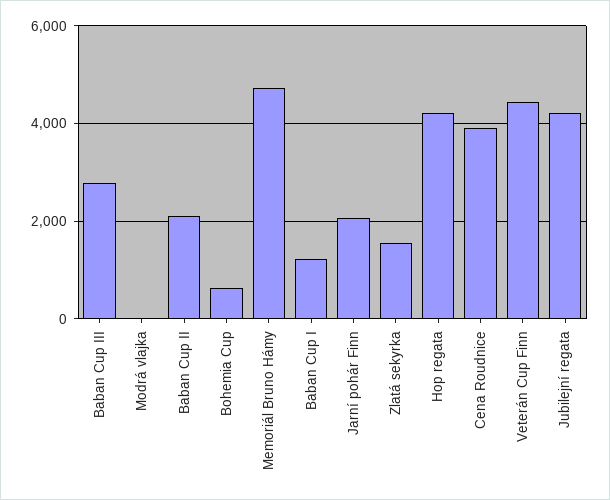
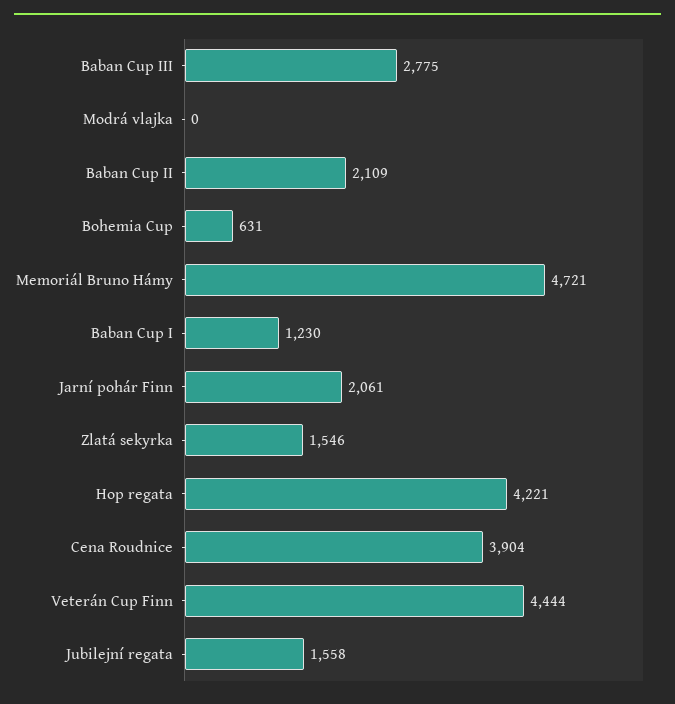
  {
    "Baban Cup III": 2775,
    "Modrá vlajka": 0,
    "Baban Cup II": 2109,
    "Bohemia Cup": 631,
    "Memoriál Bruno Hámy": 4721,
    "Baban Cup I": 1230,
    "Jarní pohár Finn": 2061,
    "Zlatá sekyrka": 1546,
    "Hop regata": 4221,
    "Cena Roudnice": 3904,
    "Veterán Cup Finn": 4444,
-   "Jubilejní regata": 4200
+   "Jubilejní regata": 1558
  }

